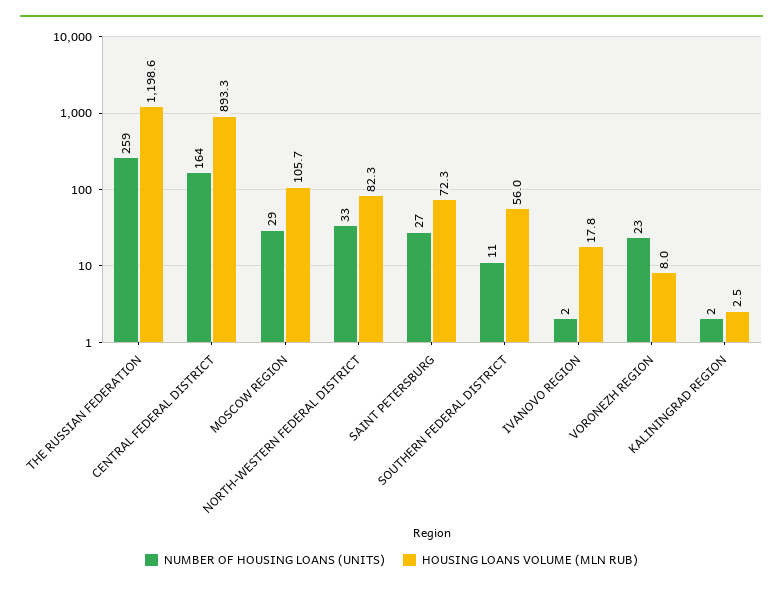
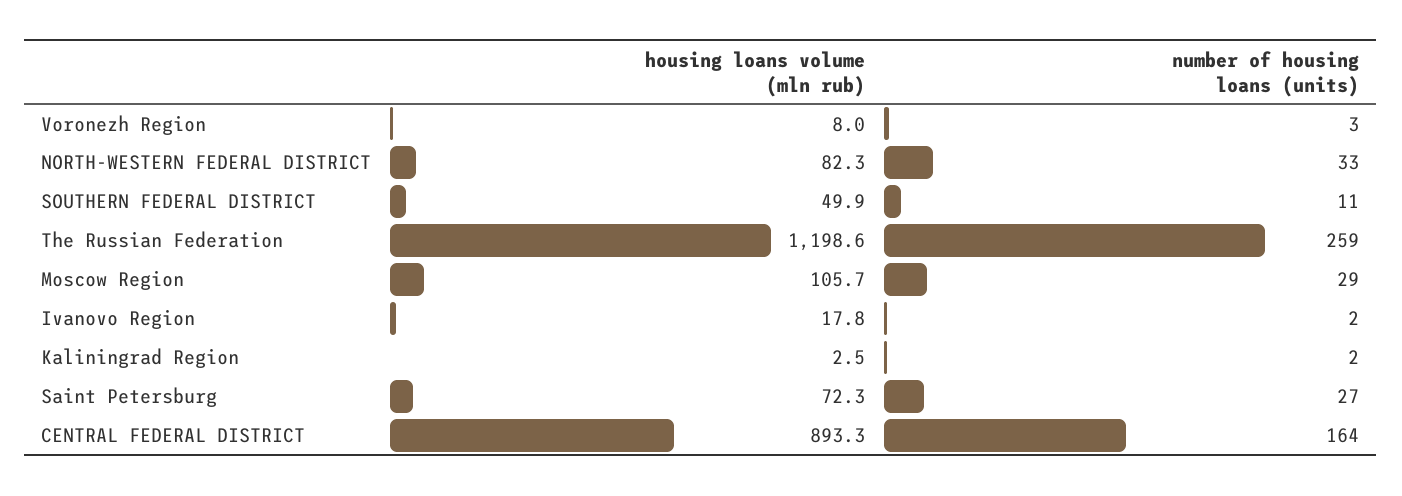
  {
    "NUMBER OF HOUSING LOANS (UNITS)": {
      "THE RUSSIAN FEDERATION": 259,
      "CENTRAL FEDERAL DISTRICT": 164,
      "MOSCOW REGION": 29,
      "NORTH-WESTERN FEDERAL DISTRICT": 33,
      "SAINT PETERSBURG": 27,
      "SOUTHERN FEDERAL DISTRICT": 11,
      "IVANOVO REGION": 2,
-     "VORONEZH REGION": 23,
+     "VORONEZH REGION": 3,
      "KALININGRAD REGION": 2
    },
    "HOUSING LOANS VOLUME (MLN RUB)": {
      "THE RUSSIAN FEDERATION": 1198.6,
      "CENTRAL FEDERAL DISTRICT": 893.3,
      "MOSCOW REGION": 105.7,
      "NORTH-WESTERN FEDERAL DISTRICT": 82.3,
      "SAINT PETERSBURG": 72.3,
-     "SOUTHERN FEDERAL DISTRICT": 56,
+     "SOUTHERN FEDERAL DISTRICT": 49.9,
      "IVANOVO REGION": 17.8,
      "VORONEZH REGION": 8,
      "KALININGRAD REGION": 2.5
    }
  }

